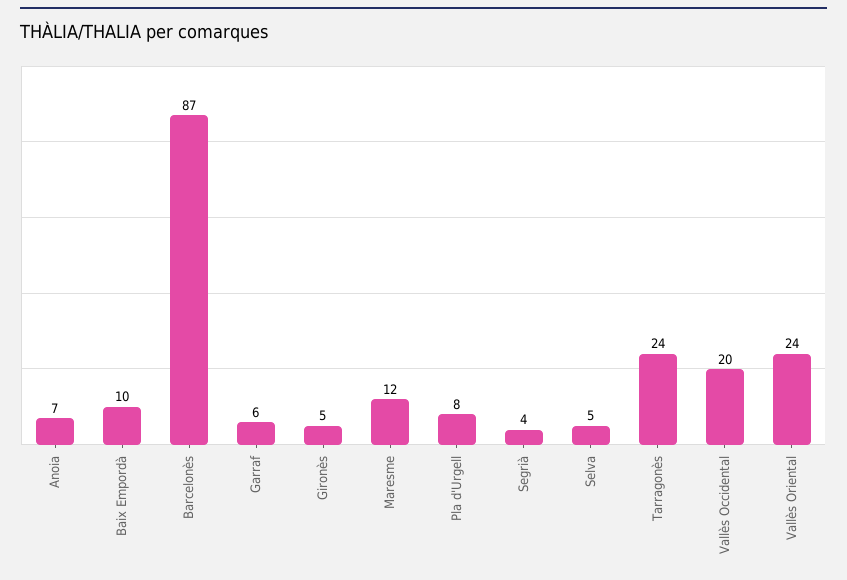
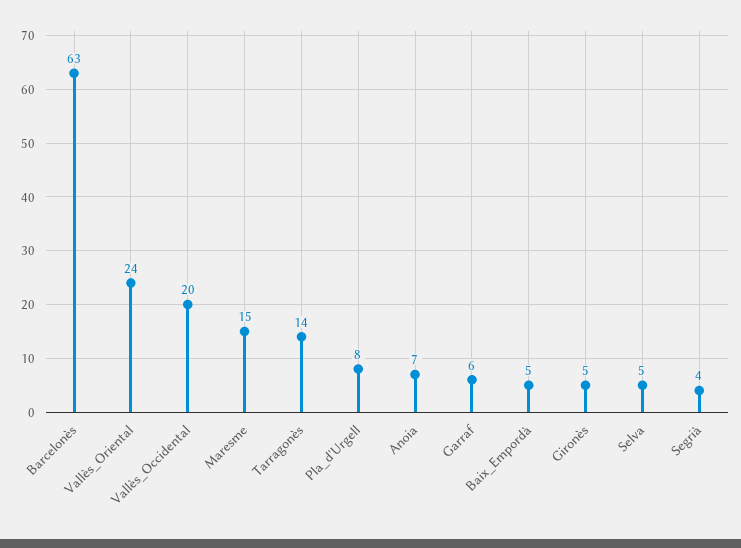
  {
    "Anoia": 7,
-   "Baix Empordà": 10,
+   "Baix Empordà": 5,
-   "Barcelonès": 87,
+   "Barcelonès": 63,
    "Garraf": 6,
    "Gironès": 5,
-   "Maresme": 12,
+   "Maresme": 15,
    "Pla d'Urgell": 8,
    "Segrià": 4,
    "Selva": 5,
-   "Tarragonès": 24,
+   "Tarragonès": 14,
    "Vallès Occidental": 20,
    "Vallès Oriental": 24
  }

